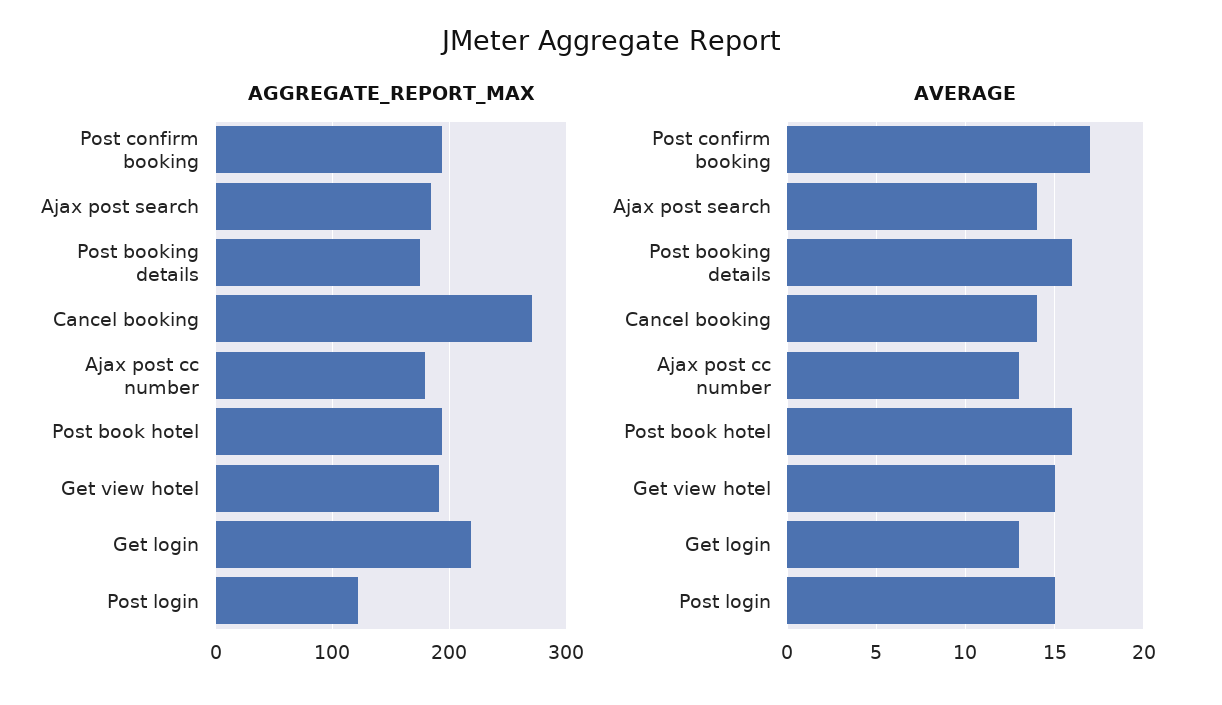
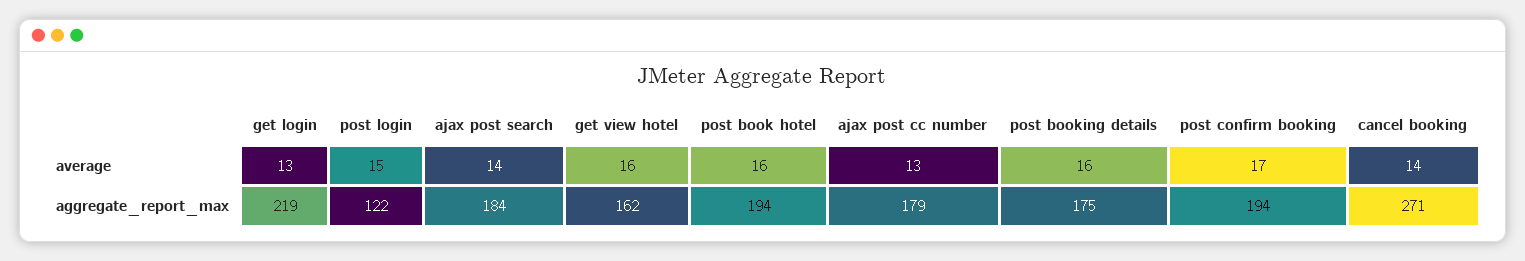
  {
    "AGGREGATE_REPORT_MAX": {
      "Post confirm booking": 194,
      "Ajax post search": 184,
      "Post booking details": 175,
      "Cancel booking": 271,
      "Ajax post cc number": 179,
      "Post book hotel": 194,
-     "Get view hotel": 190,
+     "Get view hotel": 162,
      "Get login": 219,
      "Post login": 122
    },
    "AVERAGE": {
      "Post confirm booking": 17,
      "Ajax post search": 14,
      "Post booking details": 16,
      "Cancel booking": 14,
      "Ajax post cc number": 13,
      "Post book hotel": 16,
-     "Get view hotel": 15,
+     "Get view hotel": 16,
      "Get login": 13,
      "Post login": 15
    }
  }

